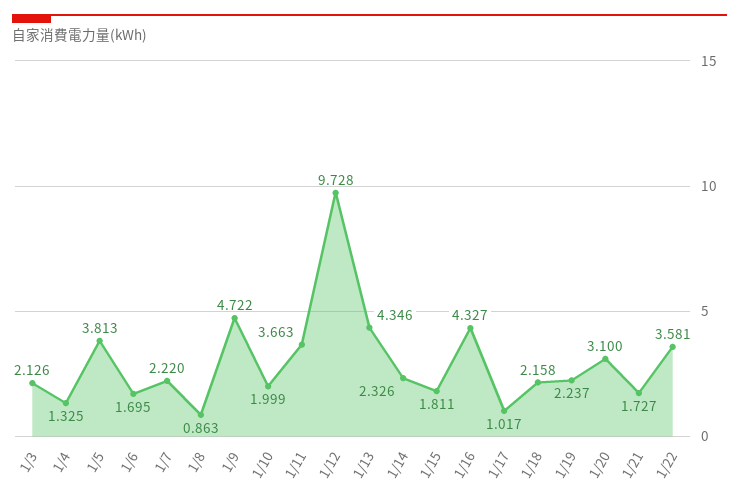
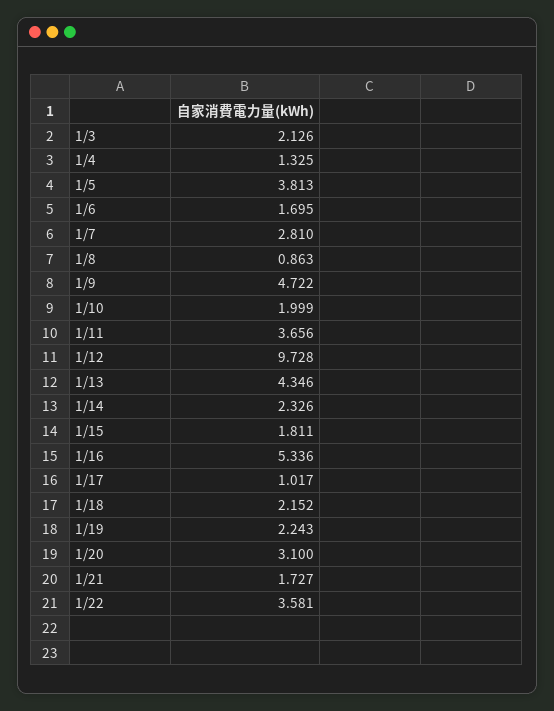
  {
    "1/3": 2.126,
    "1/4": 1.325,
    "1/5": 3.813,
    "1/6": 1.695,
-   "1/7": 2.22,
+   "1/7": 2.81,
    "1/8": 0.863,
    "1/9": 4.722,
    "1/10": 1.999,
-   "1/11": 3.663,
+   "1/11": 3.656,
    "1/12": 9.728,
    "1/13": 4.346,
    "1/14": 2.326,
    "1/15": 1.811,
-   "1/16": 4.327,
+   "1/16": 5.336,
    "1/17": 1.017,
-   "1/18": 2.158,
+   "1/18": 2.152,
-   "1/19": 2.237,
+   "1/19": 2.243,
    "1/20": 3.1,
    "1/21": 1.727,
    "1/22": 3.581
  }

